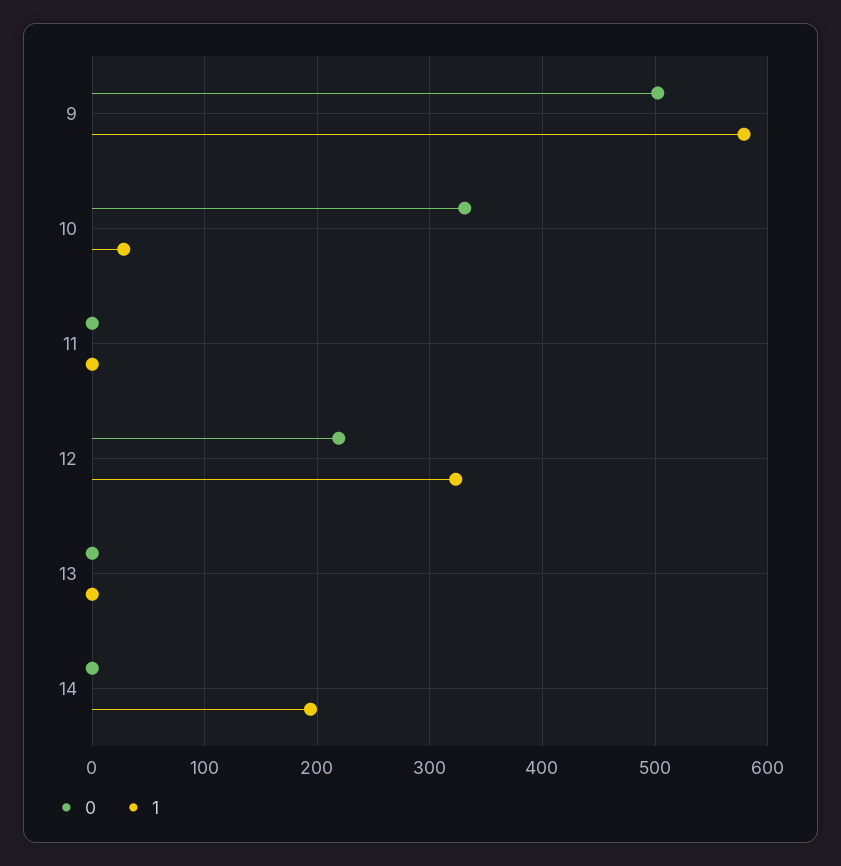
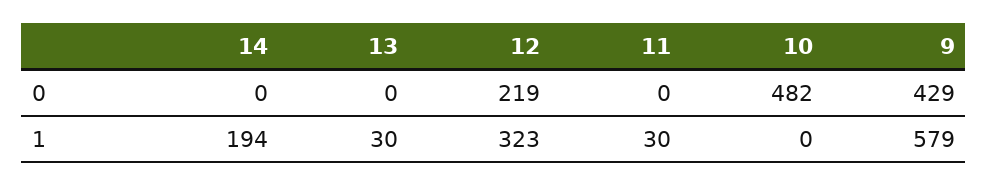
  {
    "0": {
-     "9": 500,
+     "9": 429,
-     "10": 330,
+     "10": 482,
      "11": 0,
      "12": 219,
      "13": 0,
      "14": 0
    },
    "1": {
      "9": 579,
-     "10": 30,
+     "10": 0,
-     "11": 0,
+     "11": 30,
      "12": 323,
-     "13": 0,
+     "13": 30,
      "14": 194
    }
  }

